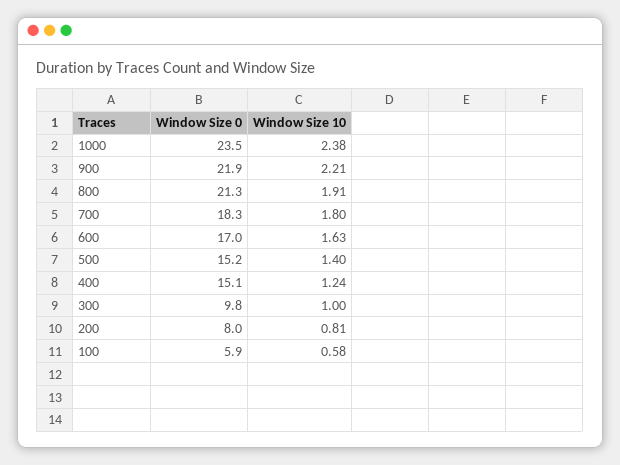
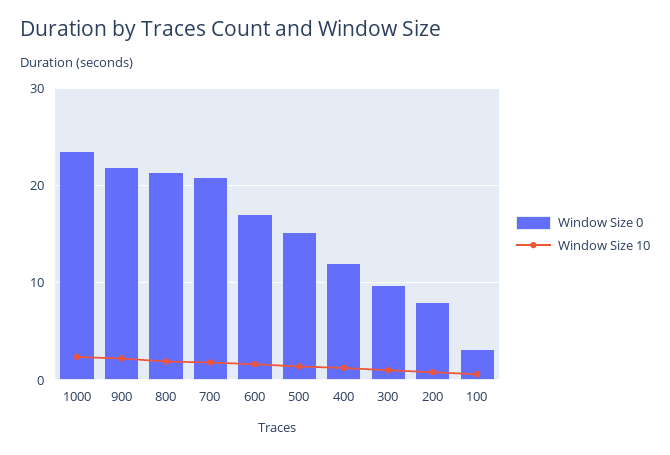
  {
    "Window Size 0": {
      "1000": 23.5,
      "900": 21.9,
      "800": 21.3,
-     "700": 18.3,
+     "700": 21,
      "600": 17,
      "500": 15.2,
-     "400": 15.1,
+     "400": 12,
      "300": 9.8,
      "200": 8,
-     "100": 5.9
+     "100": 3
    },
    "Window Size 10": {
      "1000": 2.38,
      "900": 2.21,
      "800": 1.91,
      "700": 1.8,
      "600": 1.63,
      "500": 1.4,
      "400": 1.24,
      "300": 1,
      "200": 0.81,
      "100": 0.58
    }
  }

